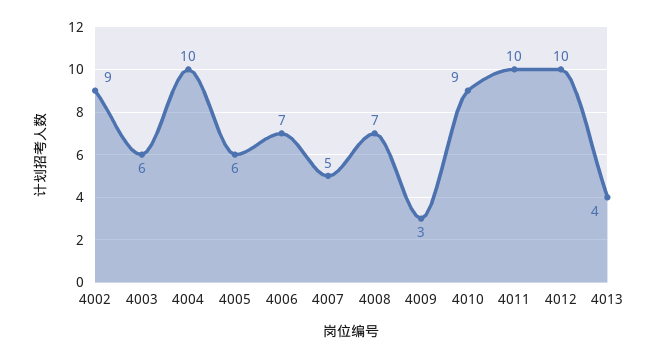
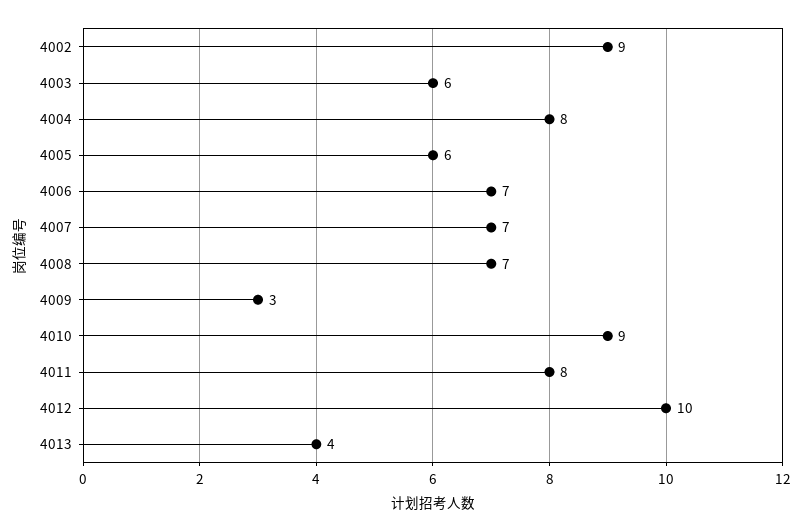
  {
    "4002": 9,
    "4003": 6,
-   "4004": 10,
+   "4004": 8,
    "4005": 6,
    "4006": 7,
-   "4007": 5,
+   "4007": 7,
    "4008": 7,
    "4009": 3,
    "4010": 9,
-   "4011": 10,
+   "4011": 8,
    "4012": 10,
    "4013": 4
  }

